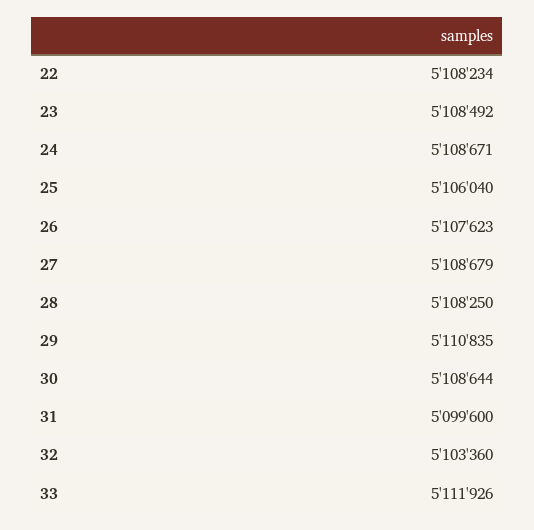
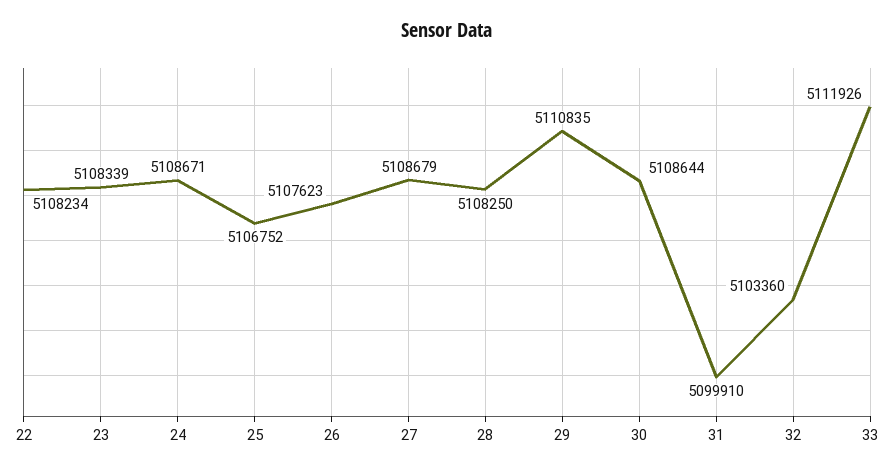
  {
    "22": 5108234,
-   "23": 5108492,
+   "23": 5108339,
    "24": 5108671,
-   "25": 5106040,
+   "25": 5106752,
    "26": 5107623,
    "27": 5108679,
    "28": 5108250,
    "29": 5110835,
    "30": 5108644,
-   "31": 5099600,
+   "31": 5099910,
    "32": 5103360,
    "33": 5111926
  }

